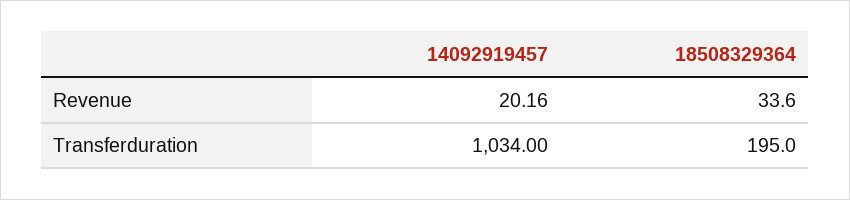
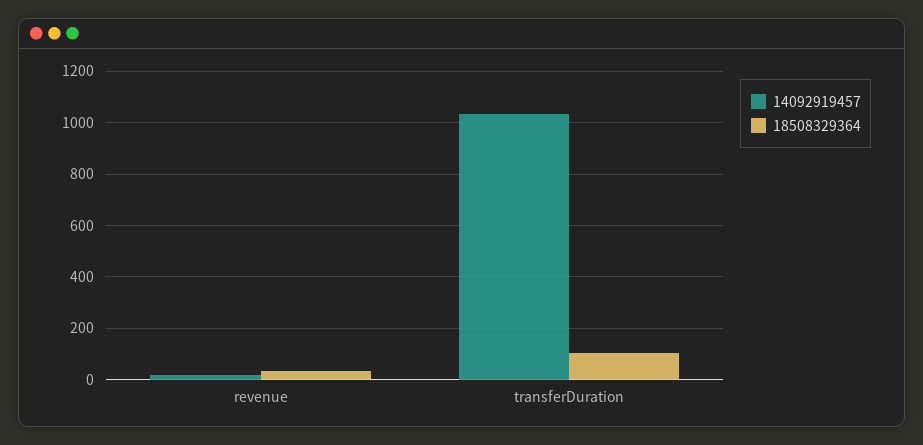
  {
    "14092919457": {
      "Revenue": 20.16,
      "Transferduration": 1034
    },
    "18508329364": {
      "Revenue": 33.6,
-     "Transferduration": 195
+     "Transferduration": 100
    }
  }

